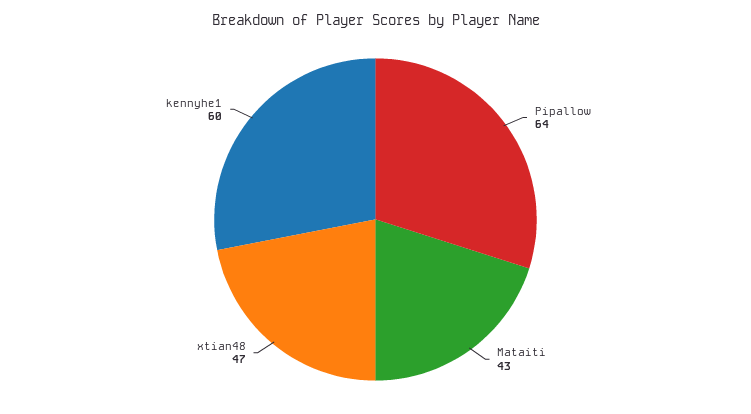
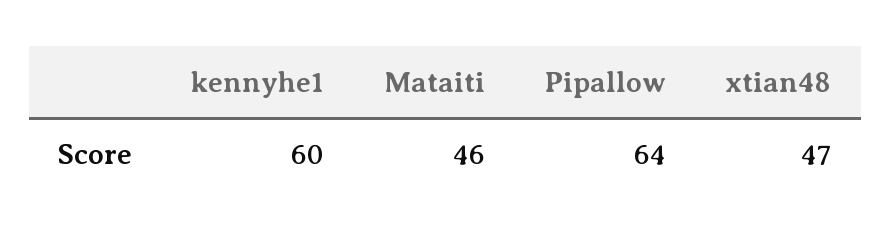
  {
    "Pipallow": 64,
-   "Mataiti": 43,
+   "Mataiti": 46,
    "xtian48": 47,
    "kennyhe1": 60
  }

